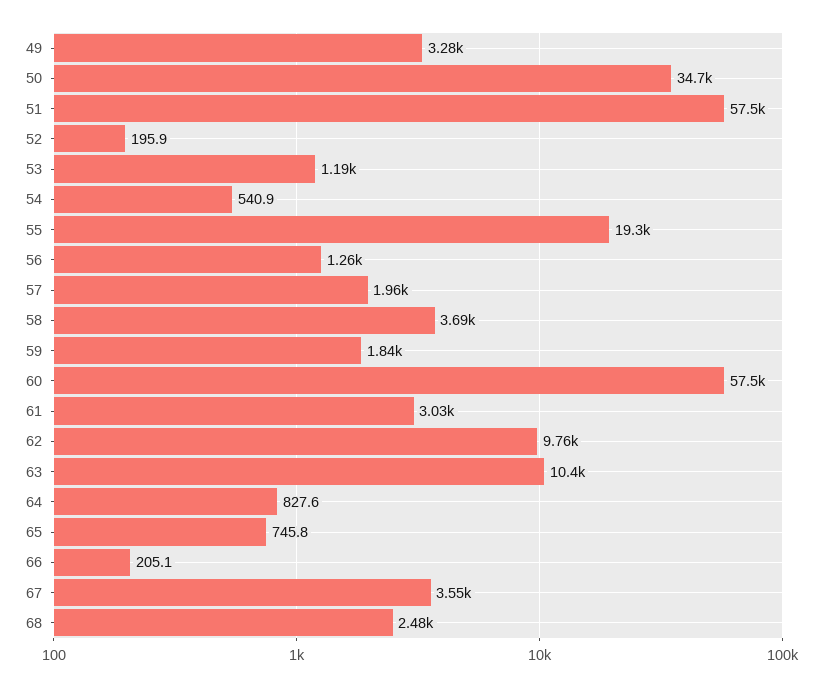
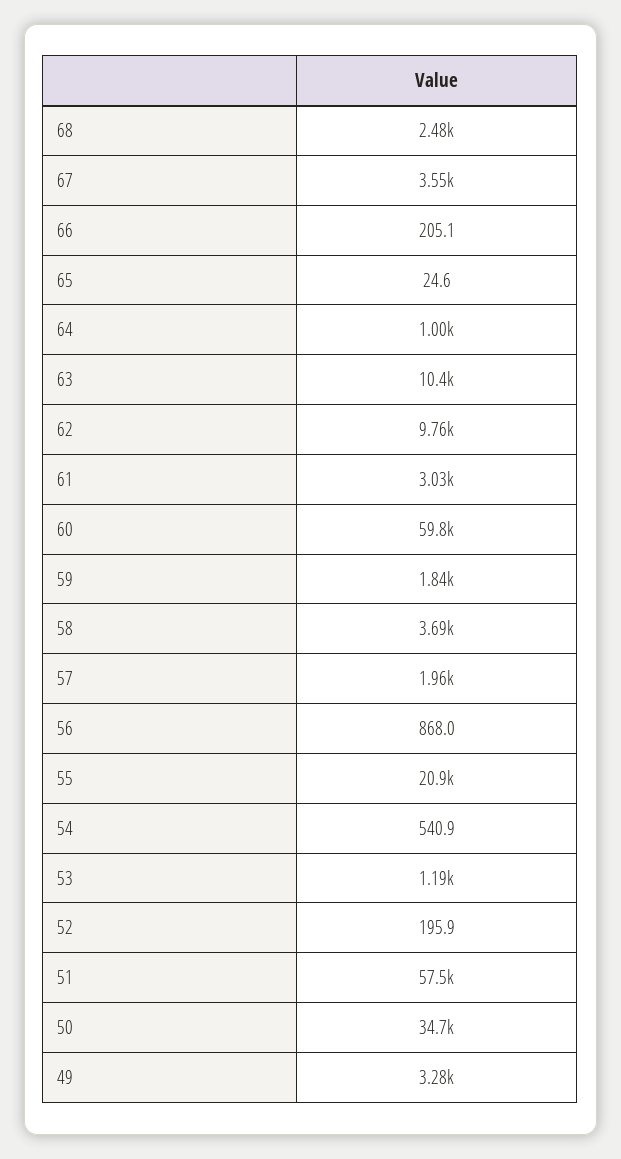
  {
    "49": 3280,
    "50": 34700,
    "51": 57500,
    "52": 195.9,
    "53": 1190,
    "54": 540.9,
-   "55": 19300,
+   "55": 20900,
-   "56": 1260,
+   "56": 868,
    "57": 1960,
    "58": 3690,
    "59": 1840,
-   "60": 57500,
+   "60": 59800,
    "61": 3030,
    "62": 9760,
    "63": 10400,
-   "64": 827.6,
+   "64": 1000,
-   "65": 745.8,
+   "65": 24.6,
    "66": 205.1,
    "67": 3550,
    "68": 2480
  }

